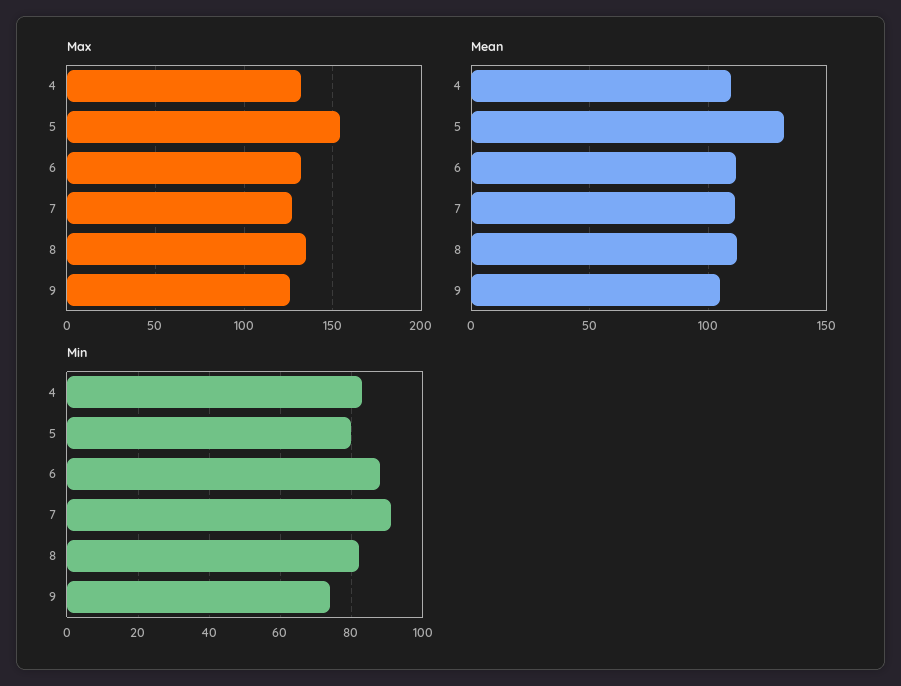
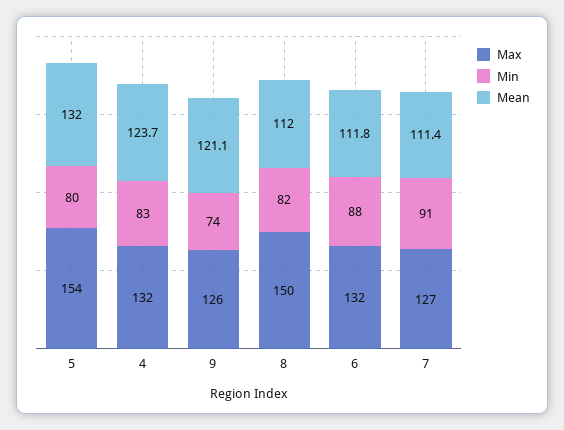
  {
    "Max": {
      "4": 132,
      "5": 154,
      "6": 132,
      "7": 127,
-     "8": 135,
+     "8": 150,
      "9": 126
    },
    "Mean": {
-     "4": 110,
+     "4": 123.7,
      "5": 132,
      "6": 111.8,
      "7": 111.4,
      "8": 112,
-     "9": 105
+     "9": 121.1
    },
    "Min": {
      "4": 83,
      "5": 80,
      "6": 88,
      "7": 91,
      "8": 82,
      "9": 74
    }
  }

